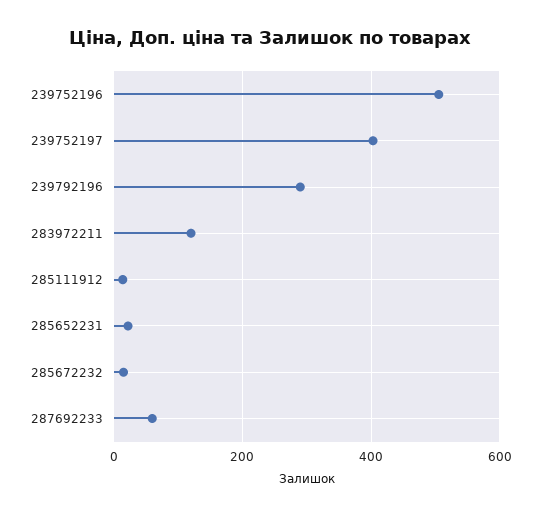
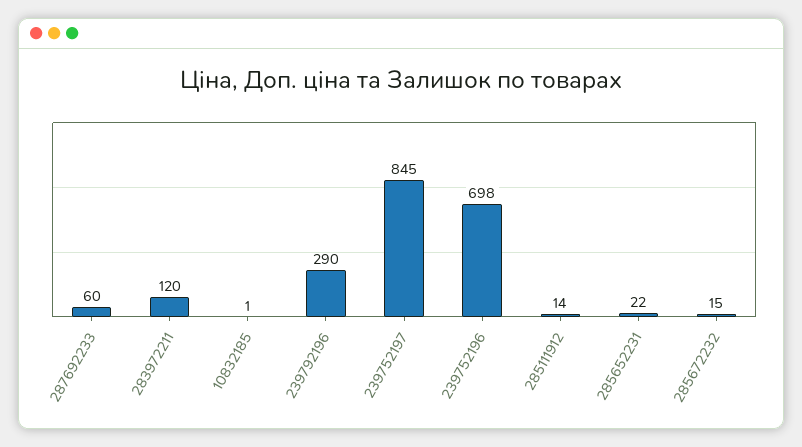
  {
-   "239752196": 500,
+   "239752196": 698,
-   "239752197": 400,
+   "239752197": 845,
    "239792196": 290,
    "283972211": 120,
    "285111912": 14,
    "285652231": 22,
    "285672232": 15,
-   "287692233": 60
+   "287692233": 60,
+   "10832185": 1
  }

